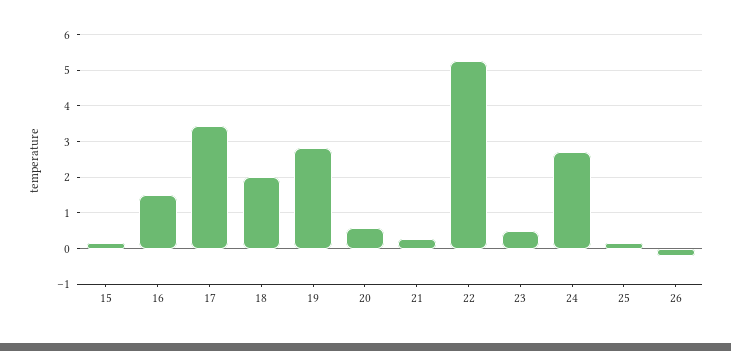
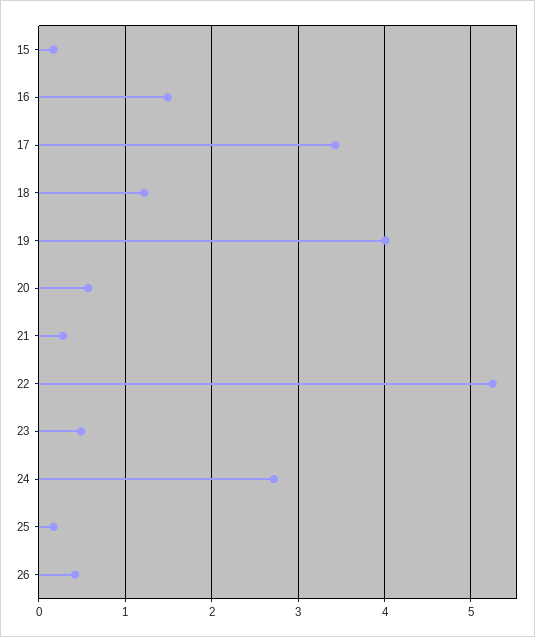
  {
    "15": 0.2,
    "16": 1.5,
    "17": 3.4,
-   "18": 2,
+   "18": 1.2,
-   "19": 2.8,
+   "19": 4,
    "20": 0.6,
    "21": 0.3,
    "22": 5.3,
    "23": 0.5,
    "24": 2.7,
    "25": 0.2,
-   "26": -0.2
+   "26": 0.4
  }

